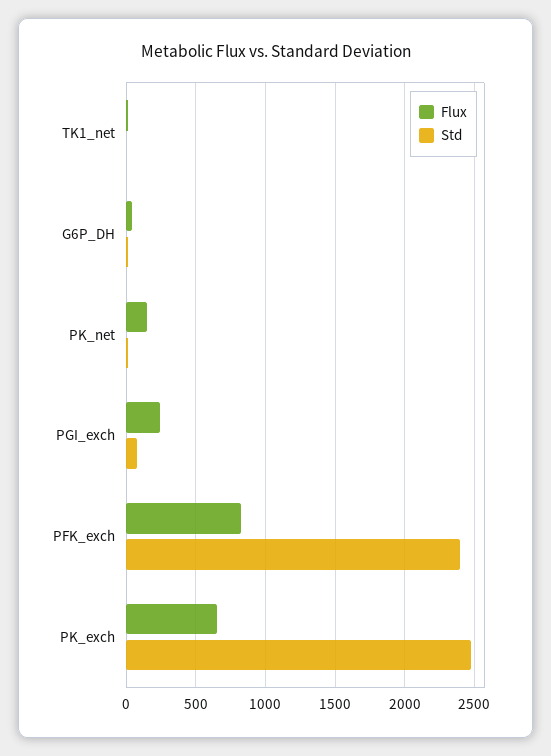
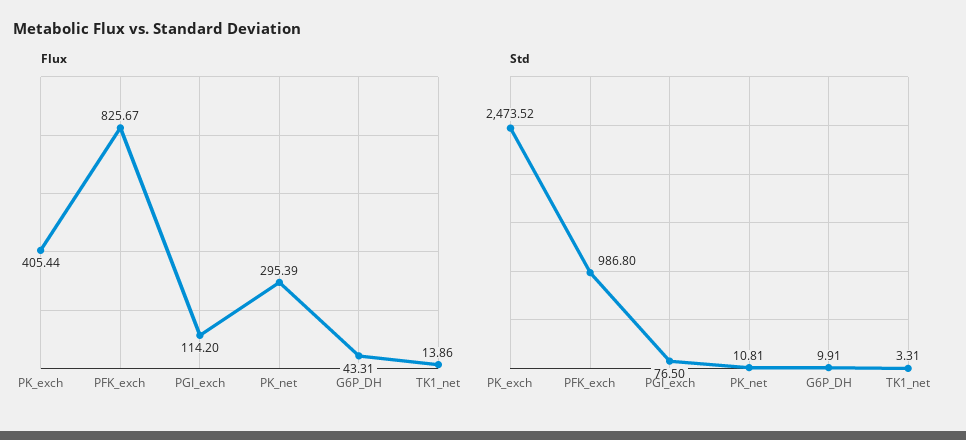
  {
    "Flux": {
      "TK1_net": 13.86,
      "G6P_DH": 43.31,
-     "PK_net": 150,
+     "PK_net": 295.39,
-     "PGI_exch": 250,
+     "PGI_exch": 114.2,
      "PFK_exch": 825.67,
-     "PK_exch": 650
+     "PK_exch": 405.44
    },
    "Std": {
      "TK1_net": 3.31,
      "G6P_DH": 9.91,
      "PK_net": 10.81,
      "PGI_exch": 76.5,
-     "PFK_exch": 2400,
+     "PFK_exch": 986.8,
      "PK_exch": 2473.52
    }
  }

